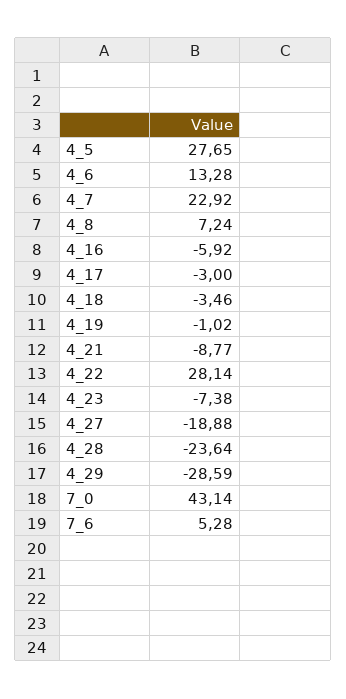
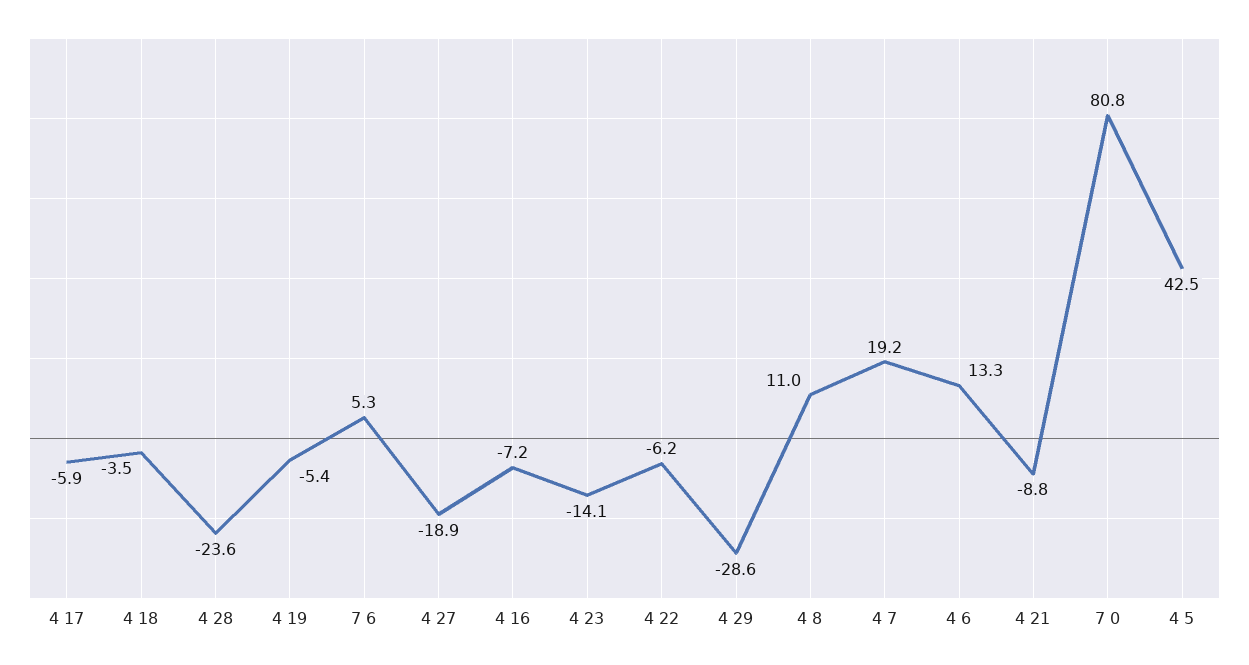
  {
-   "4_5": 27.65,
+   "4_5": 42.5,
    "4_6": 13.28,
-   "4_7": 22.92,
+   "4_7": 19.2,
-   "4_8": 7.24,
+   "4_8": 11,
-   "4_16": -5.92,
+   "4_16": -7.2,
-   "4_17": -3,
+   "4_17": -5.9,
    "4_18": -3.46,
-   "4_19": -1.02,
+   "4_19": -5.4,
    "4_21": -8.77,
-   "4_22": 28.14,
+   "4_22": -6.2,
-   "4_23": -7.38,
+   "4_23": -14.1,
    "4_27": -18.88,
    "4_28": -23.64,
    "4_29": -28.59,
-   "7_0": 43.14,
+   "7_0": 80.8,
    "7_6": 5.28
  }

